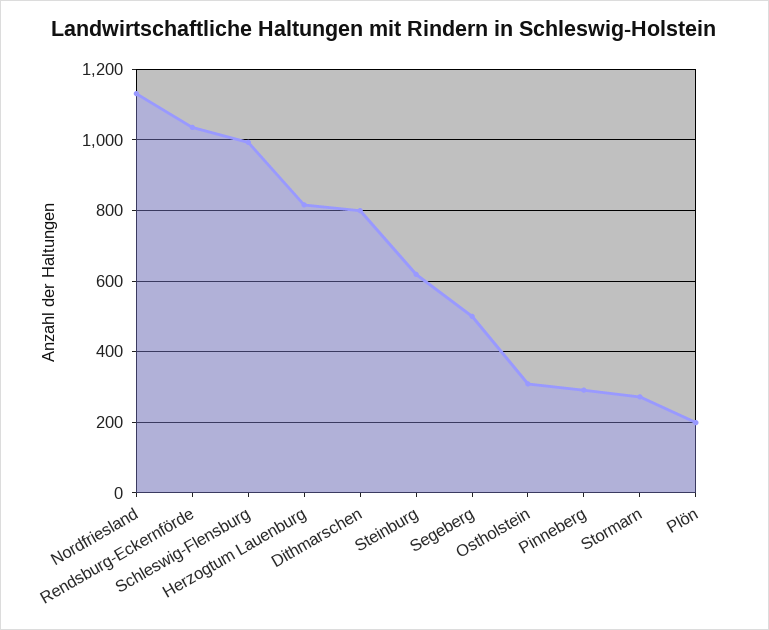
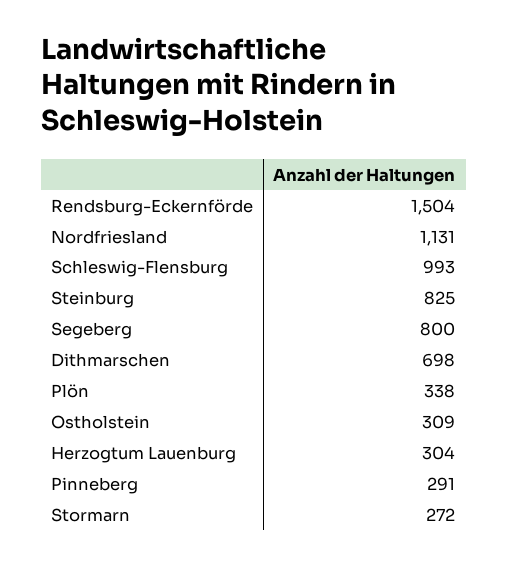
  {
    "Nordfriesland": 1131,
-   "Rendsburg-Eckernförde": 1040,
+   "Rendsburg-Eckernförde": 1504,
    "Schleswig-Flensburg": 993,
-   "Herzogtum Lauenburg": 820,
+   "Herzogtum Lauenburg": 304,
-   "Dithmarschen": 800,
+   "Dithmarschen": 698,
-   "Steinburg": 620,
+   "Steinburg": 825,
-   "Segeberg": 500,
+   "Segeberg": 800,
    "Ostholstein": 309,
    "Pinneberg": 291,
    "Stormarn": 272,
-   "Plön": 200
+   "Plön": 338
  }

